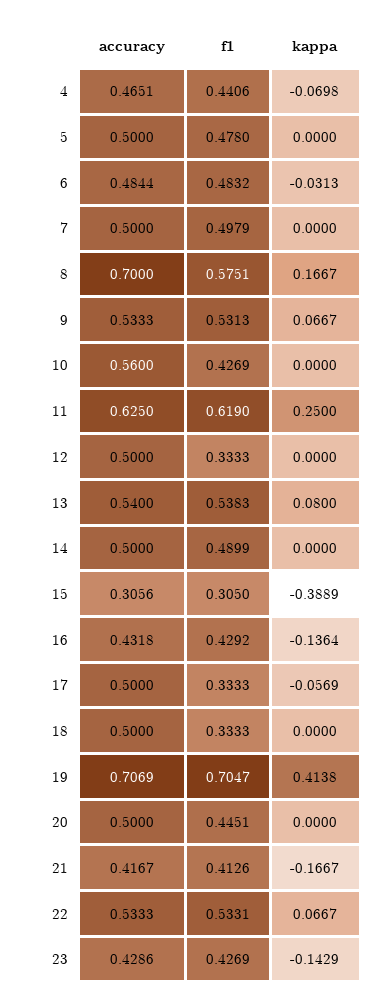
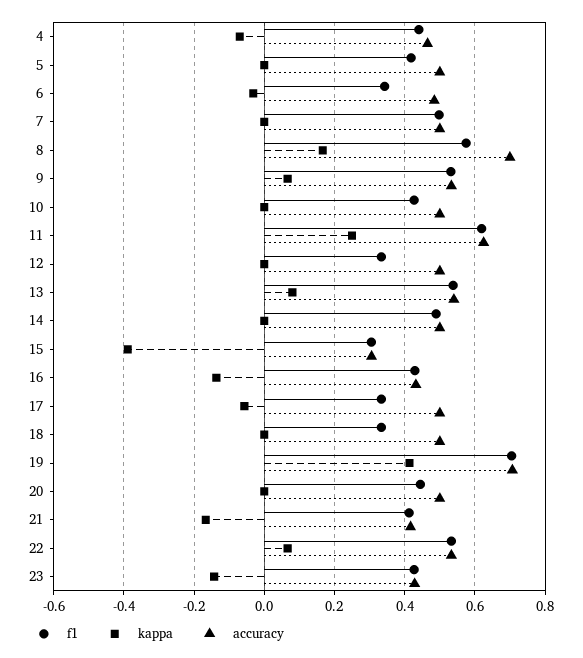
  {
    "accuracy": {
      "4": 0.4651,
      "5": 0.5,
      "6": 0.4844,
      "7": 0.5,
      "8": 0.7,
      "9": 0.5333,
-     "10": 0.56,
+     "10": 0.5,
      "11": 0.625,
      "12": 0.5,
      "13": 0.54,
      "14": 0.5,
      "15": 0.3056,
      "16": 0.4318,
      "17": 0.5,
      "18": 0.5,
      "19": 0.7069,
      "20": 0.5,
      "21": 0.4167,
      "22": 0.5333,
      "23": 0.4286
    },
    "f1": {
      "4": 0.4406,
-     "5": 0.478,
+     "5": 0.42,
-     "6": 0.4832,
+     "6": 0.34,
      "7": 0.4979,
      "8": 0.5751,
      "9": 0.5313,
      "10": 0.4269,
      "11": 0.619,
      "12": 0.3333,
      "13": 0.5383,
      "14": 0.4899,
      "15": 0.305,
      "16": 0.4292,
      "17": 0.3333,
      "18": 0.3333,
      "19": 0.7047,
      "20": 0.4451,
      "21": 0.4126,
      "22": 0.5331,
      "23": 0.4269
    },
    "kappa": {
      "4": -0.0698,
      "5": 0,
      "6": -0.0313,
      "7": 0,
      "8": 0.1667,
      "9": 0.0667,
      "10": 0,
      "11": 0.25,
      "12": 0,
      "13": 0.08,
      "14": 0,
      "15": -0.3889,
      "16": -0.1364,
      "17": -0.0569,
      "18": 0,
      "19": 0.4138,
      "20": 0,
      "21": -0.1667,
      "22": 0.0667,
      "23": -0.1429
    }
  }

